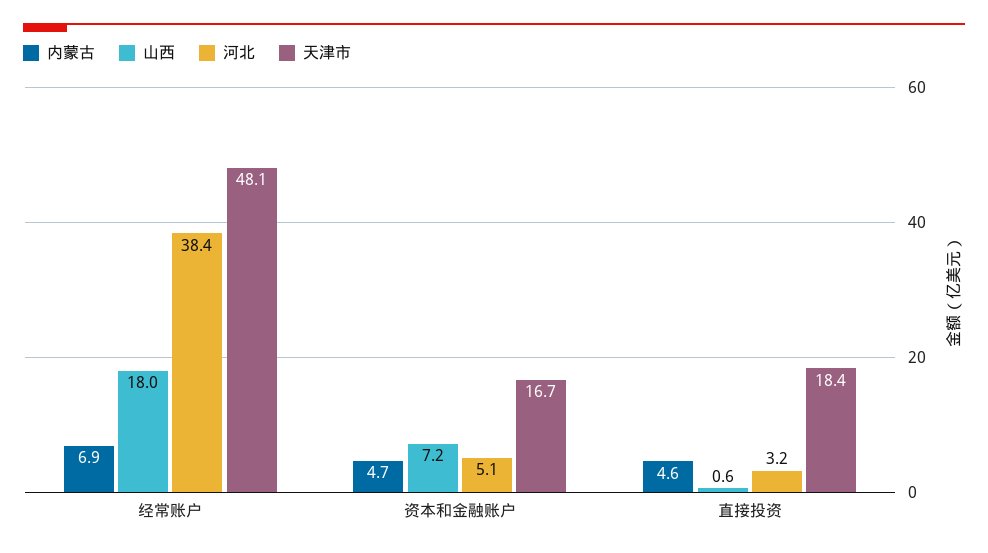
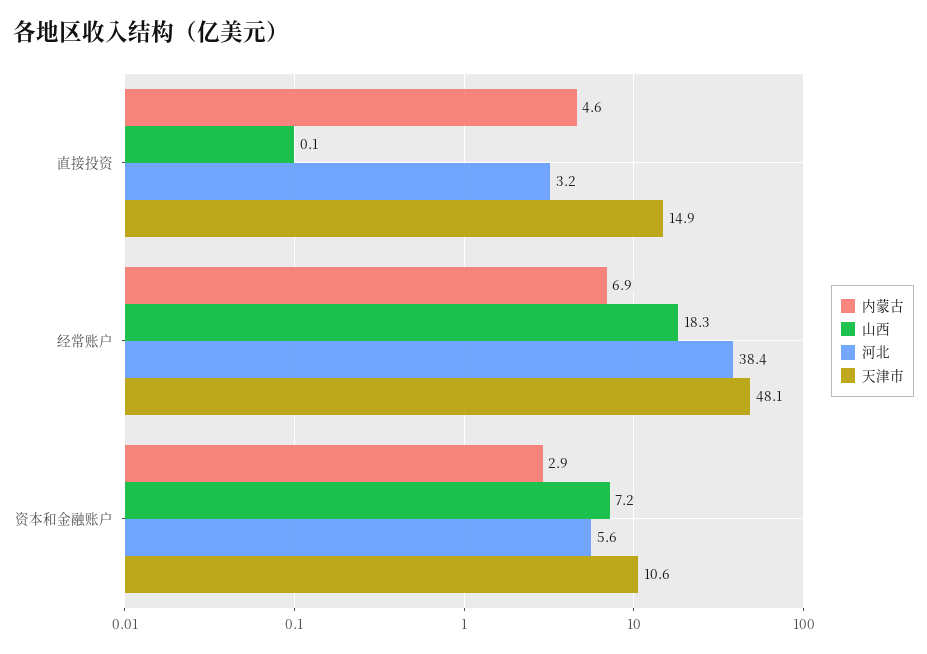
  {
    "内蒙古": {
      "经常账户": 6.9,
-     "资本和金融账户": 4.7,
+     "资本和金融账户": 2.9,
      "直接投资": 4.6
    },
    "山西": {
-     "经常账户": 18,
+     "经常账户": 18.3,
      "资本和金融账户": 7.2,
-     "直接投资": 0.6
+     "直接投资": 0.1
    },
    "河北": {
      "经常账户": 38.4,
-     "资本和金融账户": 5.1,
+     "资本和金融账户": 5.6,
      "直接投资": 3.2
    },
    "天津市": {
      "经常账户": 48.1,
-     "资本和金融账户": 16.7,
+     "资本和金融账户": 10.6,
-     "直接投资": 18.4
+     "直接投资": 14.9
    }
  }

